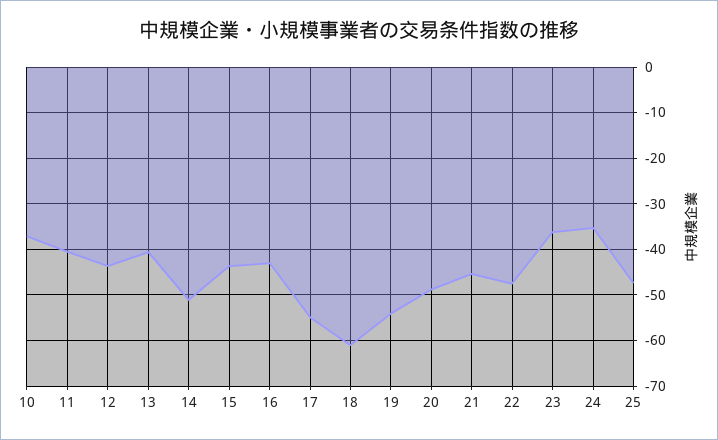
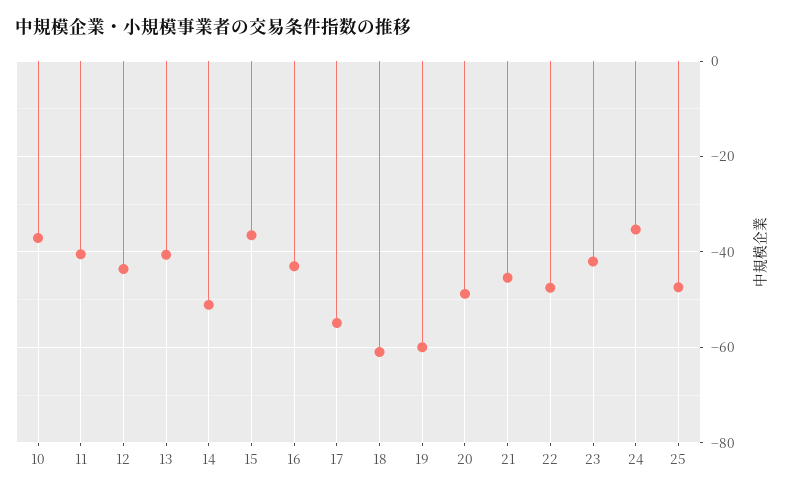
  {
    "10": -38,
    "11": -40,
    "12": -44,
    "13": -40,
    "14": -52,
-   "15": -44,
+   "15": -36,
    "16": -44,
    "17": -54,
    "18": -62,
-   "19": -54,
+   "19": -60,
    "20": -48,
    "21": -46,
    "22": -48,
-   "23": -36,
+   "23": -42,
    "24": -36,
    "25": -48
  }

